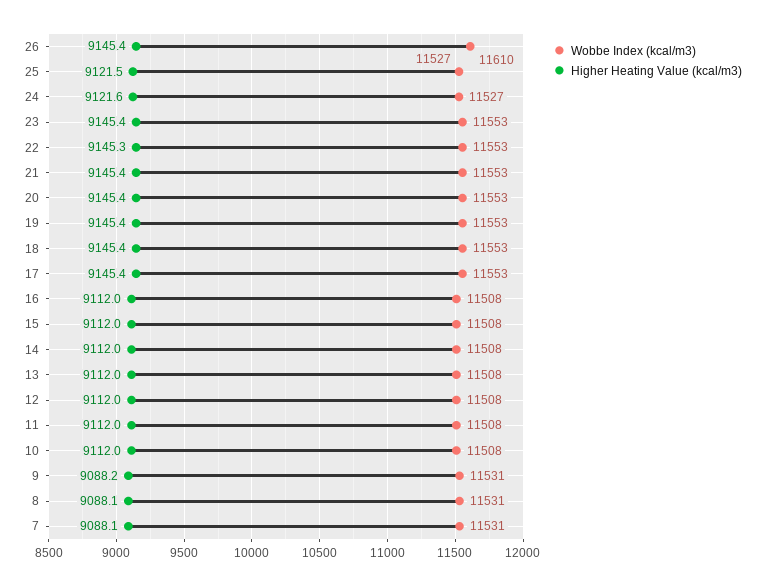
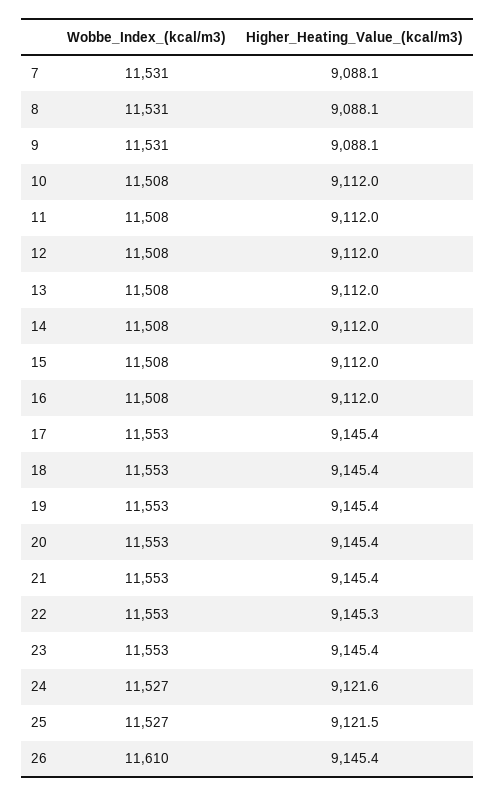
  {
    "Wobbe Index (kcal/m3)": {
      "26": 11610,
      "25": 11527,
      "24": 11527,
      "23": 11553,
      "22": 11553,
      "21": 11553,
      "20": 11553,
      "19": 11553,
      "18": 11553,
      "17": 11553,
      "16": 11508,
      "15": 11508,
      "14": 11508,
      "13": 11508,
      "12": 11508,
      "11": 11508,
      "10": 11508,
      "9": 11531,
      "8": 11531,
      "7": 11531
    },
    "Higher Heating Value (kcal/m3)": {
      "26": 9145.4,
      "25": 9121.5,
      "24": 9121.6,
      "23": 9145.4,
      "22": 9145.3,
      "21": 9145.4,
      "20": 9145.4,
      "19": 9145.4,
      "18": 9145.4,
      "17": 9145.4,
      "16": 9112,
      "15": 9112,
      "14": 9112,
      "13": 9112,
      "12": 9112,
      "11": 9112,
      "10": 9112,
-     "9": 9088.2,
+     "9": 9088.1,
      "8": 9088.1,
      "7": 9088.1
    }
  }

